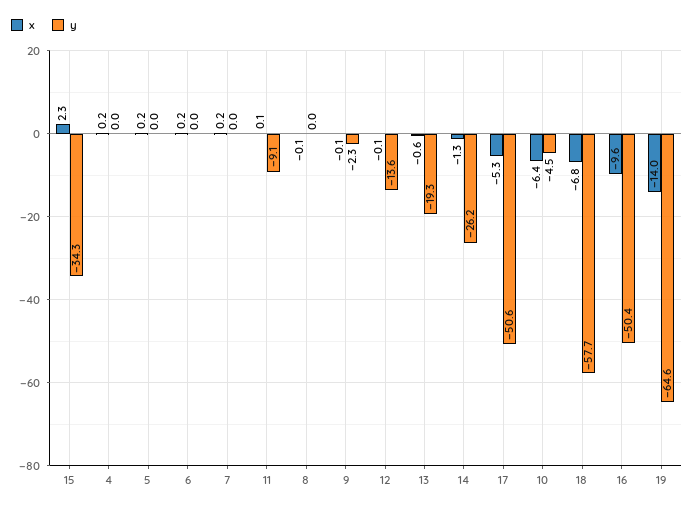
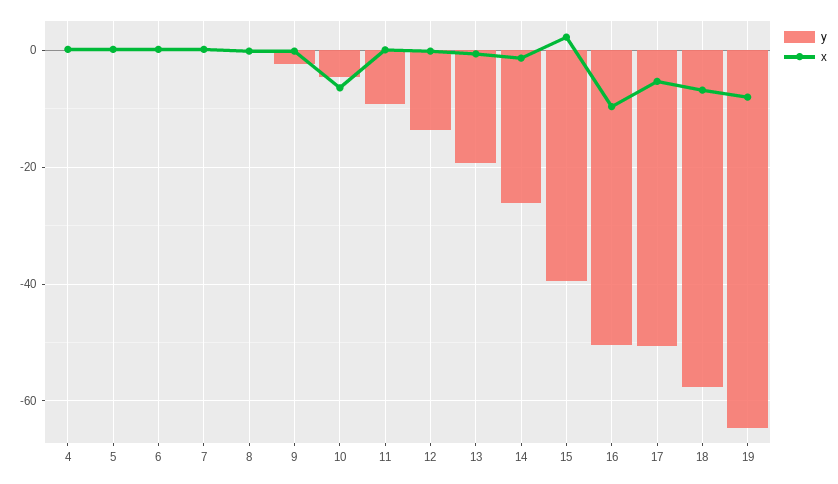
  {
    "x": {
      "15": 2.3,
      "4": 0.2,
      "5": 0.2,
      "6": 0.2,
      "7": 0.2,
      "11": 0.1,
      "8": -0.1,
      "9": -0.1,
      "12": -0.1,
      "13": -0.6,
      "14": -1.3,
      "17": -5.3,
      "10": -6.4,
      "18": -6.8,
      "16": -9.6,
-     "19": -14
+     "19": -8
    },
    "y": {
-     "15": -34.3,
+     "15": -40,
      "4": 0,
      "5": 0,
      "6": 0,
      "7": 0,
      "11": -9.1,
      "8": 0,
      "9": -2.3,
      "12": -13.6,
      "13": -19.3,
      "14": -26.2,
      "17": -50.6,
      "10": -4.5,
      "18": -57.7,
      "16": -50.4,
      "19": -64.6
    }
  }

